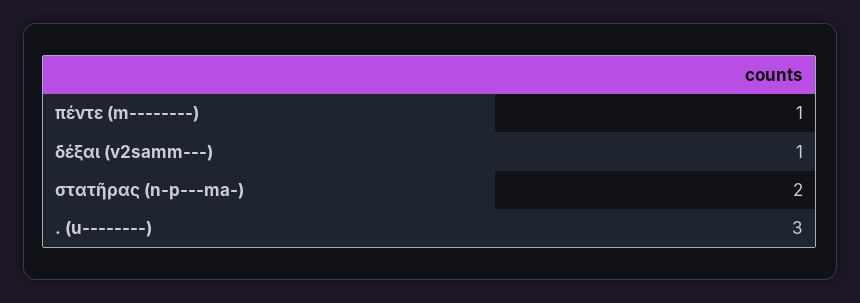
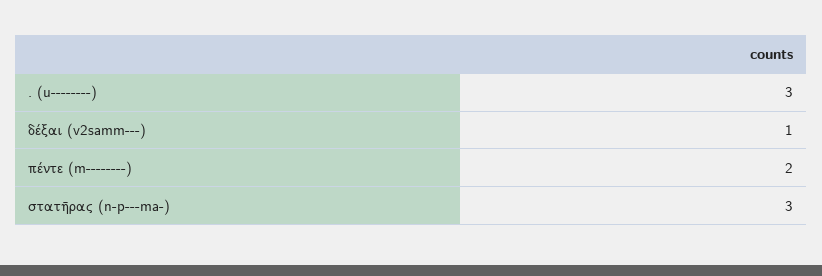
  {
-   "πέντε (m--------)": 1,
+   "πέντε (m--------)": 2,
    "δέξαι (v2samm---)": 1,
-   "στατῆρας (n-p---ma-)": 2,
+   "στατῆρας (n-p---ma-)": 3,
    ". (u--------)": 3
  }

